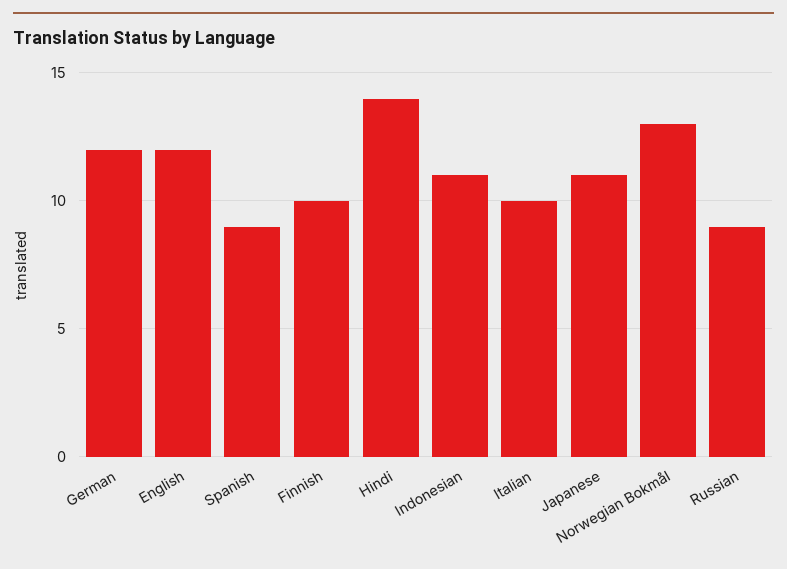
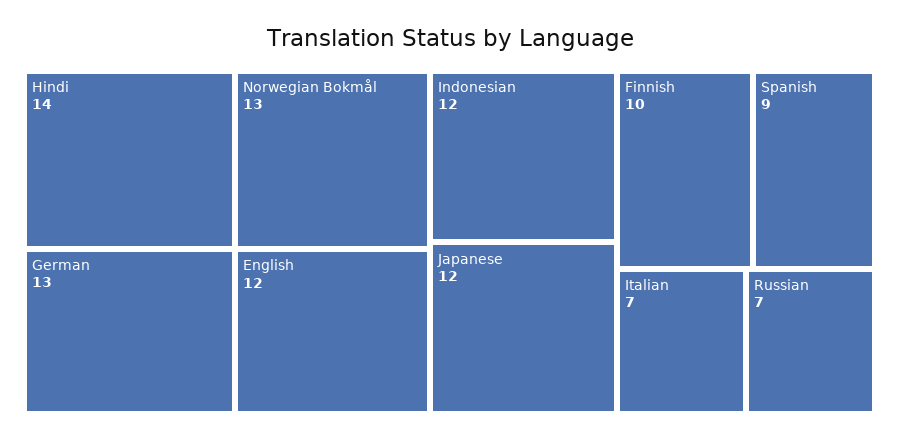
  {
-   "German": 12,
+   "German": 13,
    "English": 12,
    "Spanish": 9,
    "Finnish": 10,
    "Hindi": 14,
-   "Indonesian": 11,
+   "Indonesian": 12,
-   "Italian": 10,
+   "Italian": 7,
-   "Japanese": 11,
+   "Japanese": 12,
    "Norwegian Bokmål": 13,
-   "Russian": 9
+   "Russian": 7
  }

